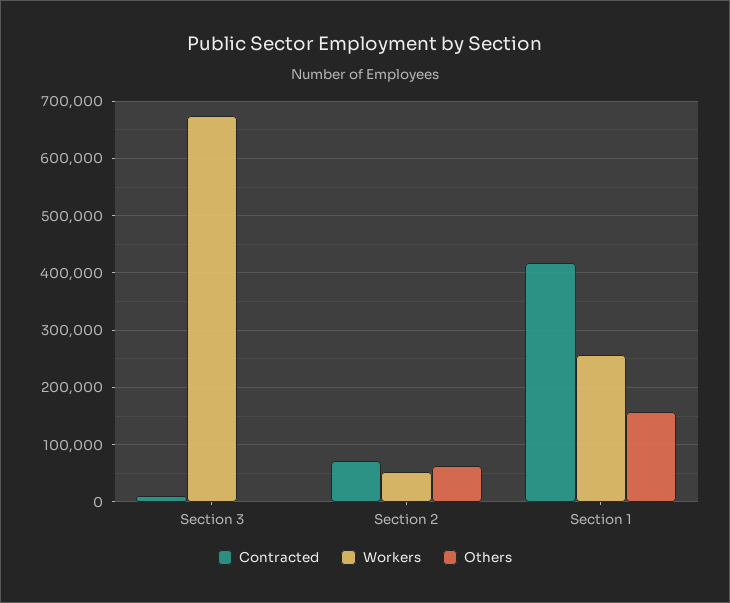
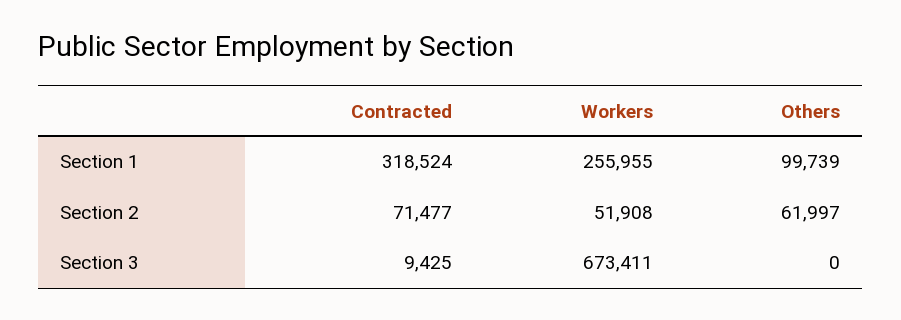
  {
    "Contracted": {
      "Section 3": 9425,
      "Section 2": 71477,
-     "Section 1": 420000
+     "Section 1": 318524
    },
    "Workers": {
      "Section 3": 673411,
      "Section 2": 51908,
      "Section 1": 255955
    },
    "Others": {
      "Section 3": 0,
      "Section 2": 61997,
-     "Section 1": 160000
+     "Section 1": 99739
    }
  }

